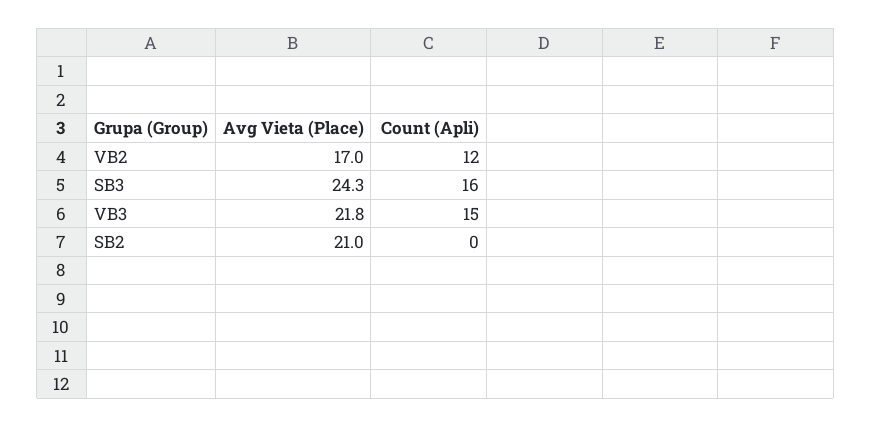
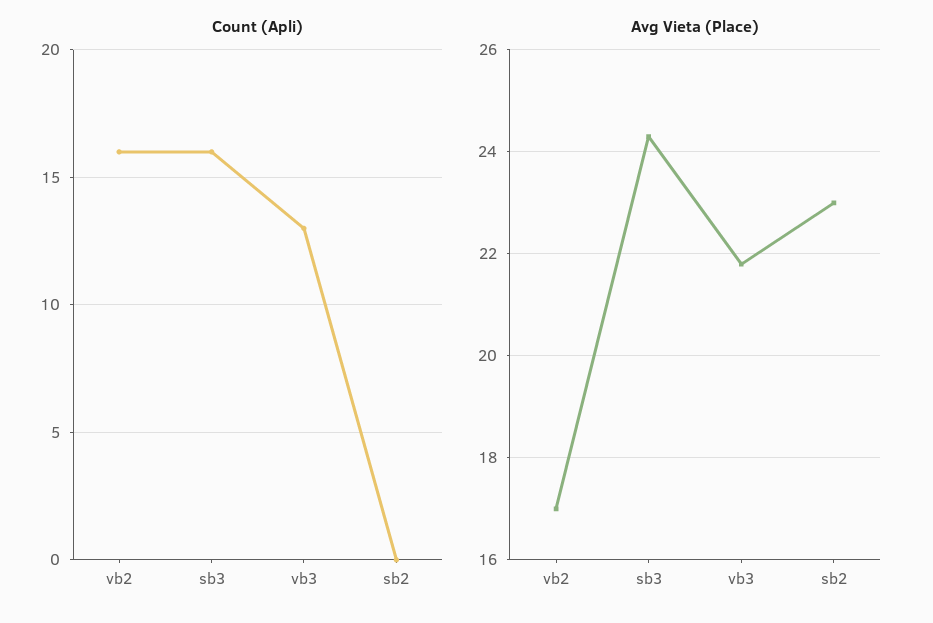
  {
    "Avg Vieta (Place)": {
      "VB2": 17,
      "SB3": 24.3,
      "VB3": 21.8,
-     "SB2": 21
+     "SB2": 23
    },
    "Count (Apli)": {
-     "VB2": 12,
+     "VB2": 16,
      "SB3": 16,
-     "VB3": 15,
+     "VB3": 13,
      "SB2": 0
    }
  }

